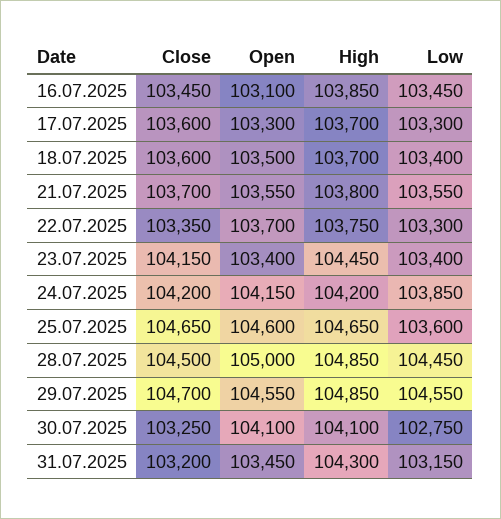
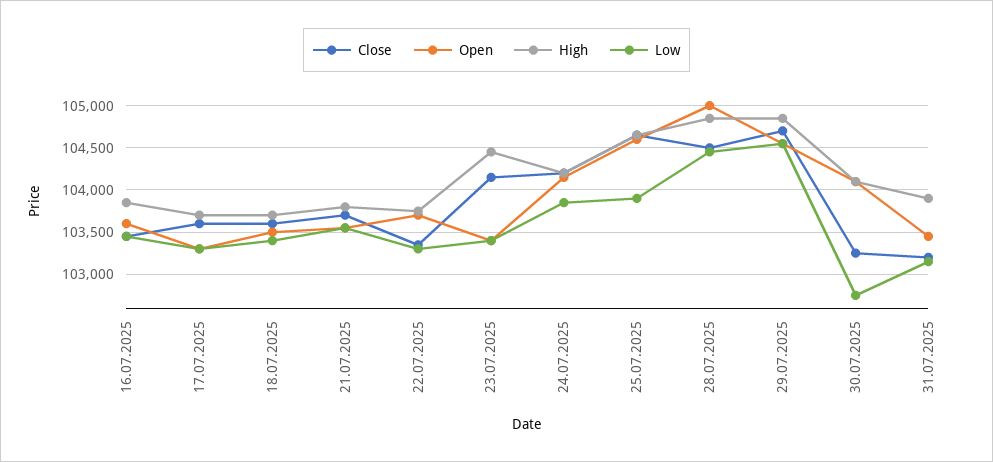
  {
    "Close": {
      "16.07.2025": 103450,
      "17.07.2025": 103600,
      "18.07.2025": 103600,
      "21.07.2025": 103700,
      "22.07.2025": 103350,
      "23.07.2025": 104150,
      "24.07.2025": 104200,
      "25.07.2025": 104650,
      "28.07.2025": 104500,
      "29.07.2025": 104700,
      "30.07.2025": 103250,
      "31.07.2025": 103200
    },
    "Open": {
-     "16.07.2025": 103100,
+     "16.07.2025": 103600,
      "17.07.2025": 103300,
      "18.07.2025": 103500,
      "21.07.2025": 103550,
      "22.07.2025": 103700,
      "23.07.2025": 103400,
      "24.07.2025": 104150,
      "25.07.2025": 104600,
      "28.07.2025": 105000,
      "29.07.2025": 104550,
      "30.07.2025": 104100,
      "31.07.2025": 103450
    },
    "High": {
      "16.07.2025": 103850,
      "17.07.2025": 103700,
      "18.07.2025": 103700,
      "21.07.2025": 103800,
      "22.07.2025": 103750,
      "23.07.2025": 104450,
      "24.07.2025": 104200,
      "25.07.2025": 104650,
      "28.07.2025": 104850,
      "29.07.2025": 104850,
      "30.07.2025": 104100,
-     "31.07.2025": 104300
+     "31.07.2025": 103900
    },
    "Low": {
      "16.07.2025": 103450,
      "17.07.2025": 103300,
      "18.07.2025": 103400,
      "21.07.2025": 103550,
      "22.07.2025": 103300,
      "23.07.2025": 103400,
      "24.07.2025": 103850,
-     "25.07.2025": 103600,
+     "25.07.2025": 103900,
      "28.07.2025": 104450,
      "29.07.2025": 104550,
      "30.07.2025": 102750,
      "31.07.2025": 103150
    }
  }

